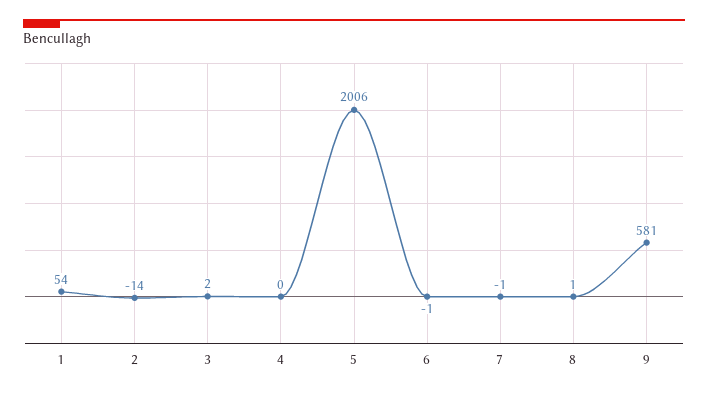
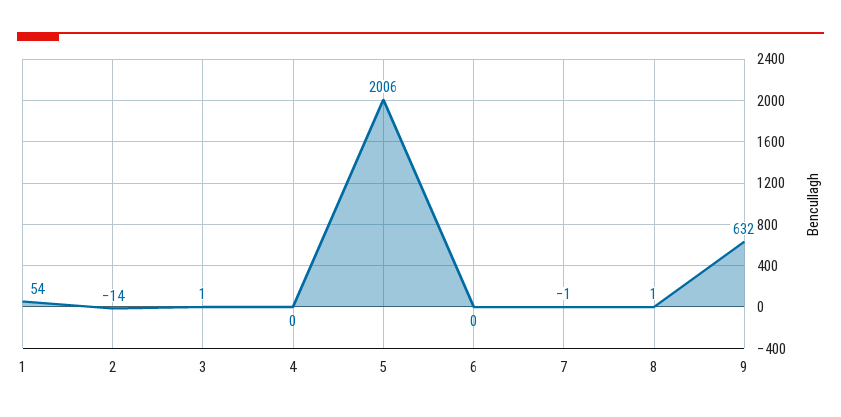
  {
    "1": 54,
    "2": -14,
-   "3": 2,
+   "3": 1,
    "4": 0,
    "5": 2006,
-   "6": -1,
+   "6": 0,
    "7": -1,
    "8": 1,
-   "9": 581
+   "9": 632
  }

